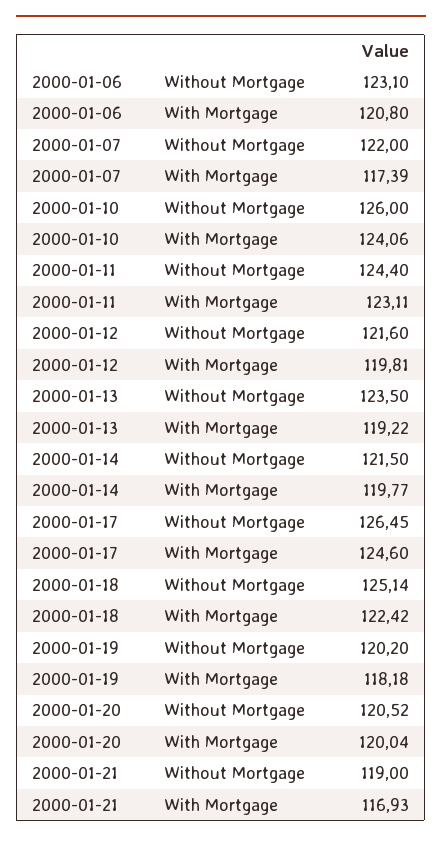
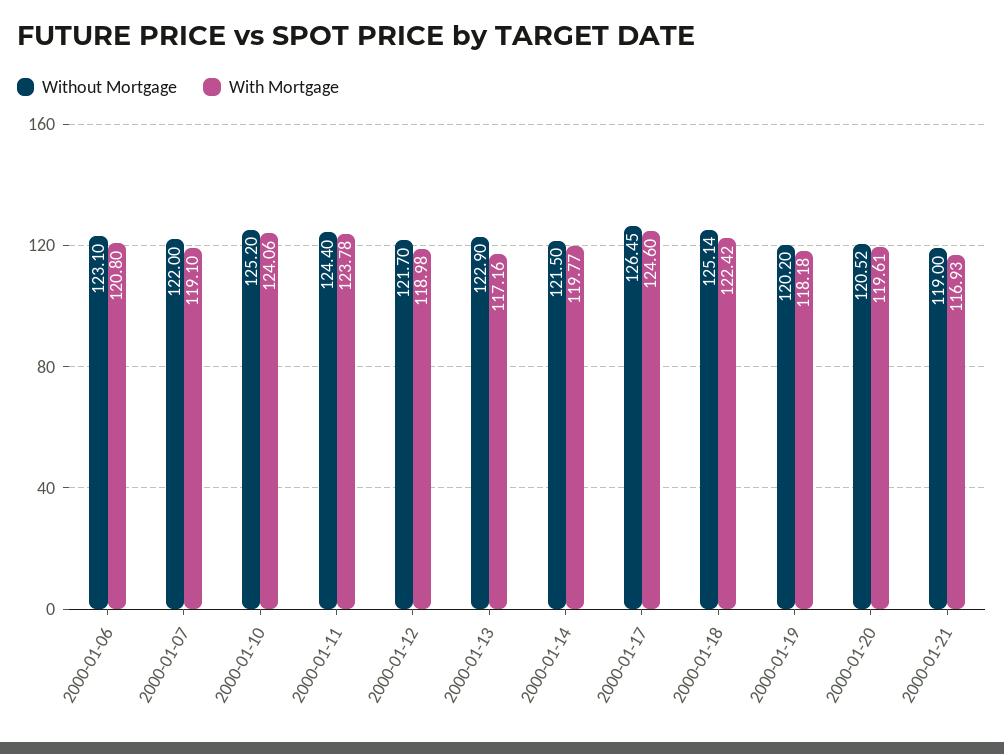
  {
    "Without Mortgage": {
      "2000-01-06": 123.1,
      "2000-01-07": 122,
-     "2000-01-10": 126,
+     "2000-01-10": 125.2,
      "2000-01-11": 124.4,
-     "2000-01-12": 121.6,
+     "2000-01-12": 121.7,
-     "2000-01-13": 123.5,
+     "2000-01-13": 122.9,
      "2000-01-14": 121.5,
      "2000-01-17": 126.45,
      "2000-01-18": 125.14,
      "2000-01-19": 120.2,
      "2000-01-20": 120.52,
      "2000-01-21": 119
    },
    "With Mortgage": {
      "2000-01-06": 120.8,
-     "2000-01-07": 117.39,
+     "2000-01-07": 119.1,
      "2000-01-10": 124.06,
-     "2000-01-11": 123.11,
+     "2000-01-11": 123.78,
-     "2000-01-12": 119.81,
+     "2000-01-12": 118.98,
-     "2000-01-13": 119.22,
+     "2000-01-13": 117.16,
      "2000-01-14": 119.77,
      "2000-01-17": 124.6,
      "2000-01-18": 122.42,
      "2000-01-19": 118.18,
-     "2000-01-20": 120.04,
+     "2000-01-20": 119.61,
      "2000-01-21": 116.93
    }
  }

